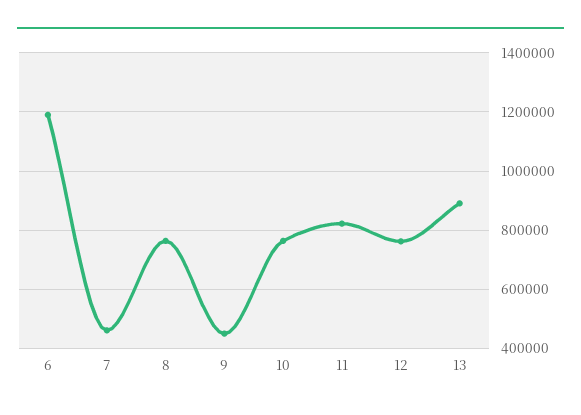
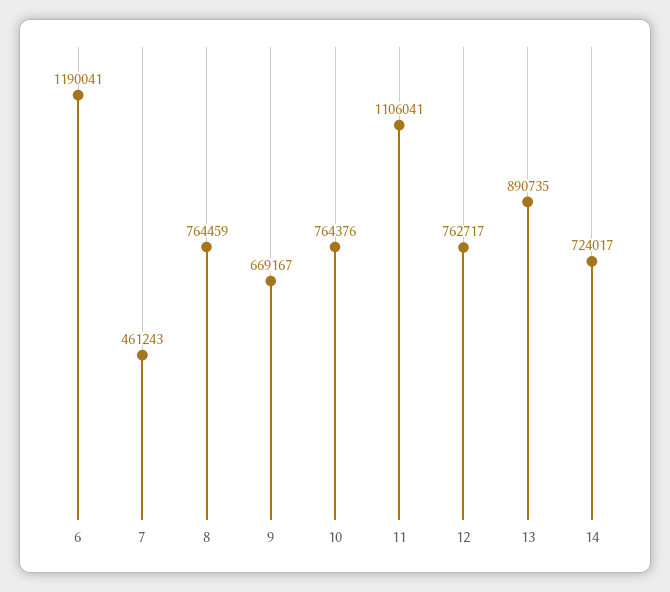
  {
    "6": 1190041,
    "7": 461243,
    "8": 764459,
-   "9": 450000,
+   "9": 669167,
    "10": 764376,
-   "11": 825000,
+   "11": 1106041,
    "12": 762717,
-   "13": 890735
+   "13": 890735,
+   "14": 724017
  }

